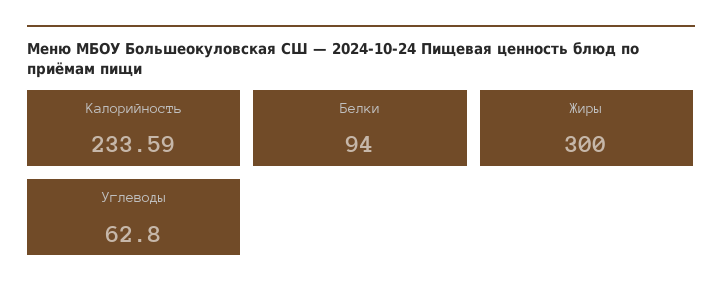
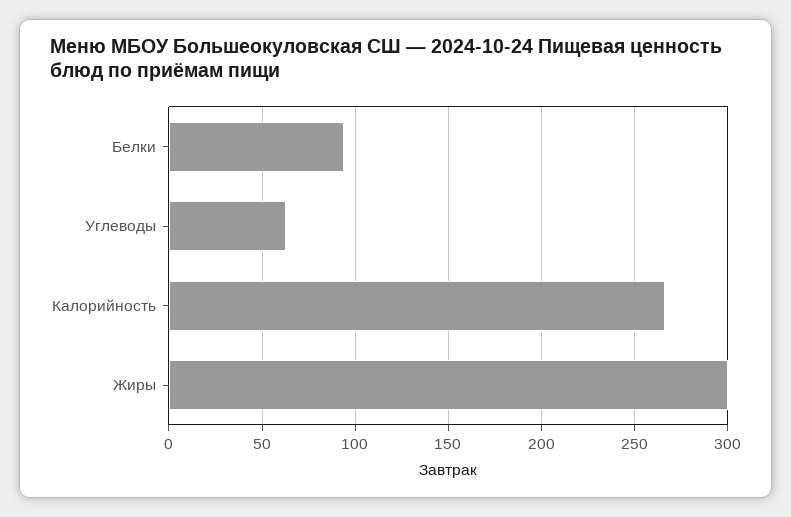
  {
-   "Калорийность": 233.59,
+   "Калорийность": 265,
    "Белки": 94,
    "Жиры": 300,
    "Углеводы": 62.8
  }

